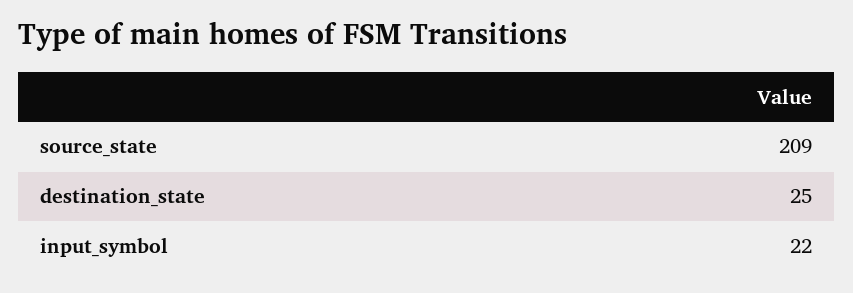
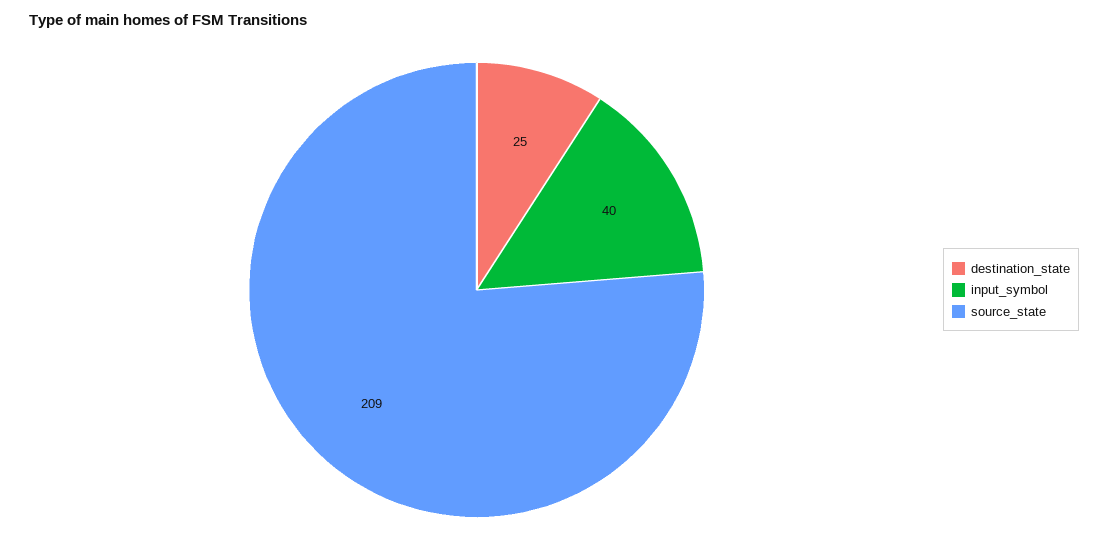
  {
    "source_state": 209,
    "destination_state": 25,
-   "input_symbol": 22
+   "input_symbol": 40
  }

